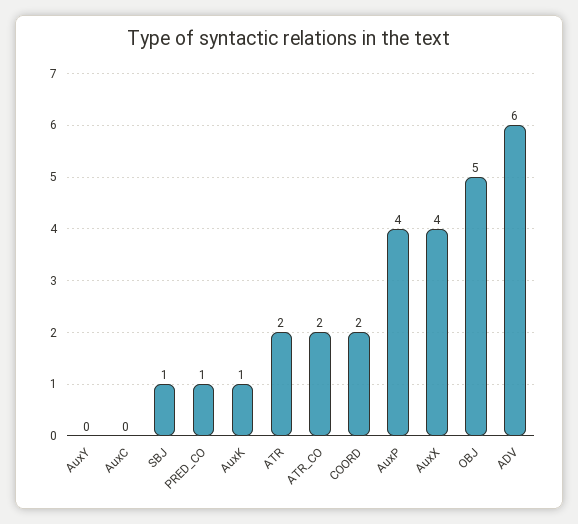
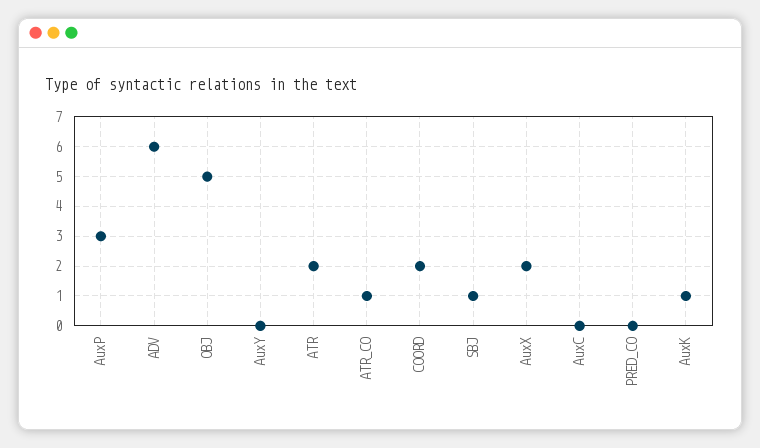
  {
    "AuxY": 0,
    "AuxC": 0,
    "SBJ": 1,
-   "PRED_CO": 1,
+   "PRED_CO": 0,
    "AuxK": 1,
    "ATR": 2,
-   "ATR_CO": 2,
+   "ATR_CO": 1,
    "COORD": 2,
-   "AuxP": 4,
+   "AuxP": 3,
-   "AuxX": 4,
+   "AuxX": 2,
    "OBJ": 5,
    "ADV": 6
  }

